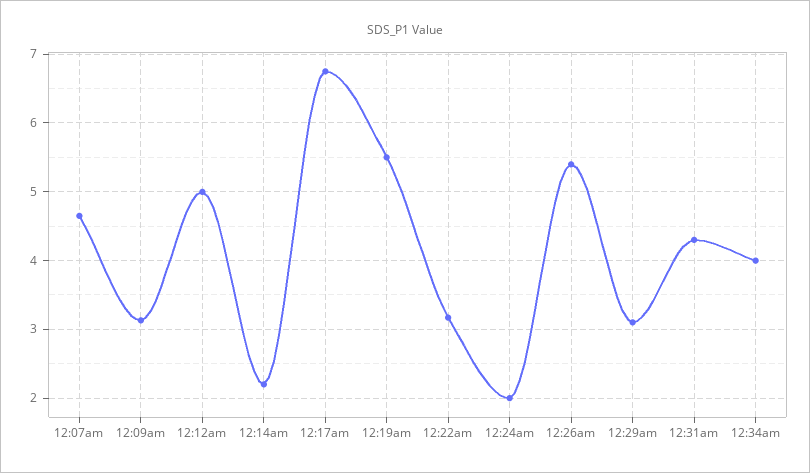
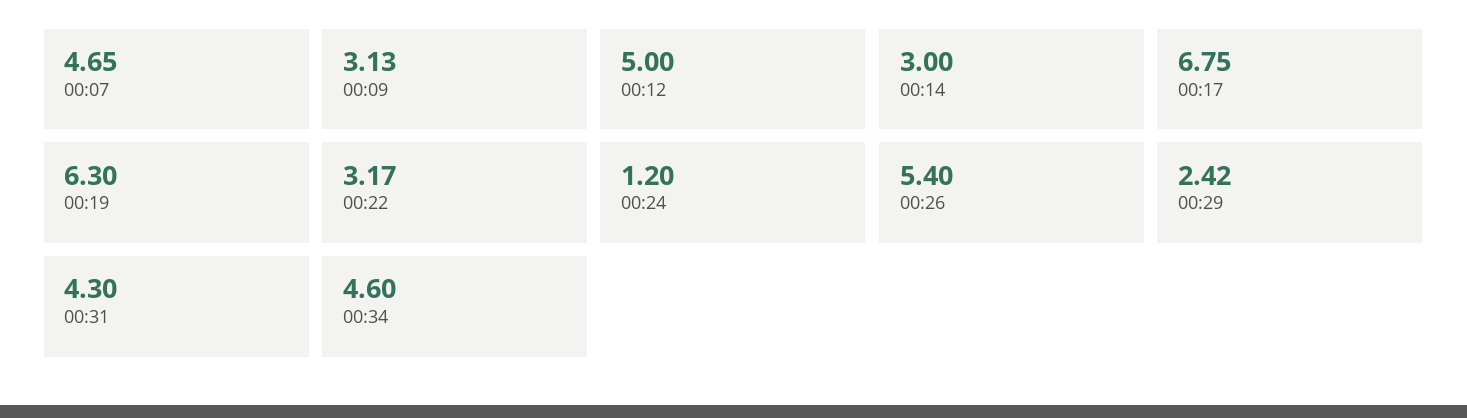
  {
    "12:07am": 4.65,
    "12:09am": 3.13,
    "12:12am": 5,
-   "12:14am": 2.2,
+   "12:14am": 3,
    "12:17am": 6.75,
-   "12:19am": 5.5,
+   "12:19am": 6.3,
    "12:22am": 3.17,
-   "12:24am": 2,
+   "12:24am": 1.2,
    "12:26am": 5.4,
-   "12:29am": 3.1,
+   "12:29am": 2.42,
    "12:31am": 4.3,
-   "12:34am": 4
+   "12:34am": 4.6
  }

